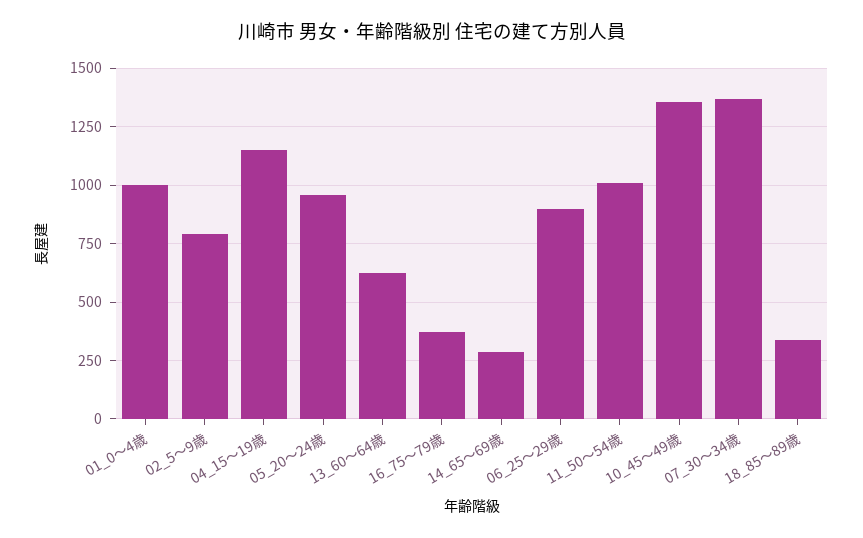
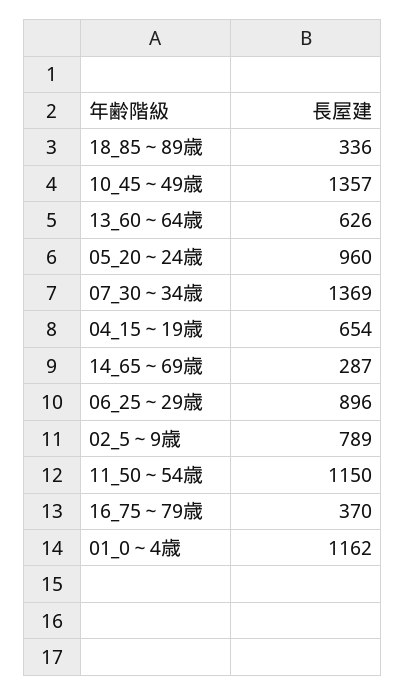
  {
-   "01_0～4歳": 1000,
+   "01_0～4歳": 1162,
    "02_5～9歳": 789,
-   "04_15～19歳": 1150,
+   "04_15～19歳": 654,
    "05_20～24歳": 960,
    "13_60～64歳": 626,
    "16_75～79歳": 370,
    "14_65～69歳": 287,
    "06_25～29歳": 896,
-   "11_50～54歳": 1000,
+   "11_50～54歳": 1150,
    "10_45～49歳": 1357,
    "07_30～34歳": 1369,
    "18_85～89歳": 336
  }

